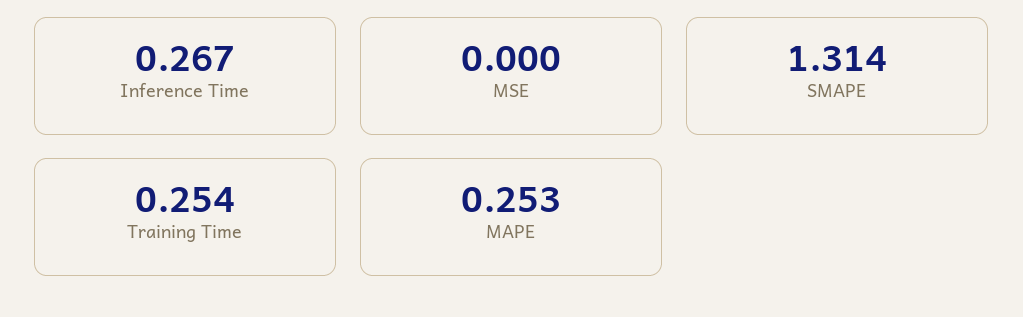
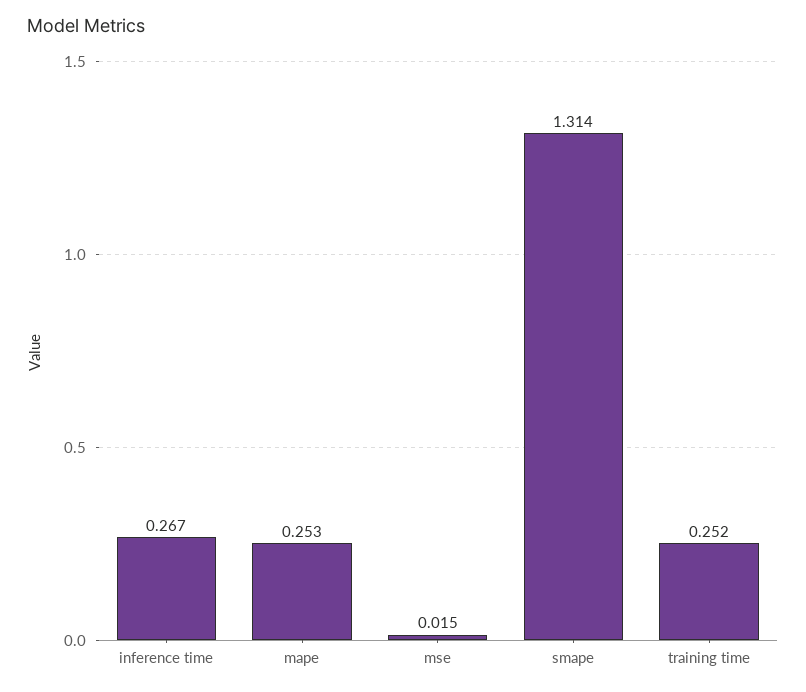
  {
    "Inference Time": 0.267,
-   "MSE": 0,
+   "MSE": 0.015,
    "SMAPE": 1.314,
-   "Training Time": 0.254,
+   "Training Time": 0.252,
    "MAPE": 0.253
  }

